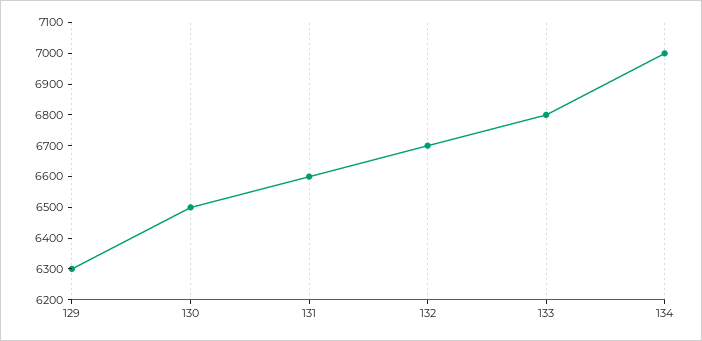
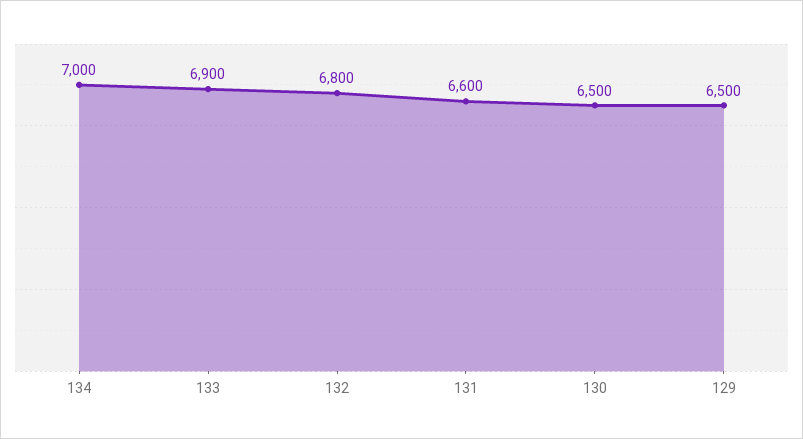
  {
-   "129": 6300,
+   "129": 6500,
    "130": 6500,
    "131": 6600,
-   "132": 6700,
+   "132": 6800,
-   "133": 6800,
+   "133": 6900,
    "134": 7000
  }

